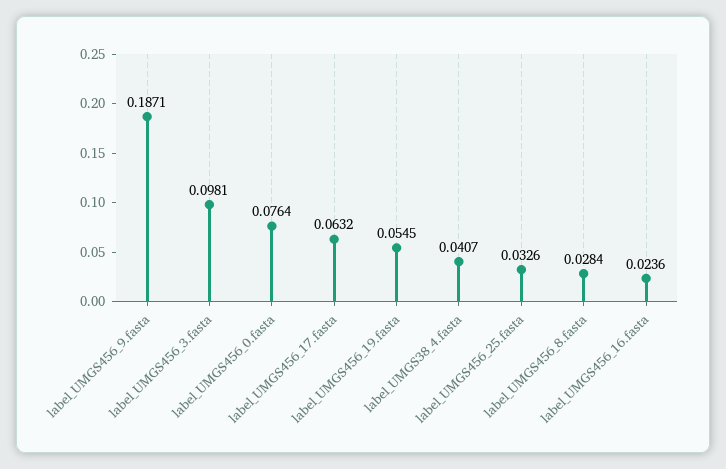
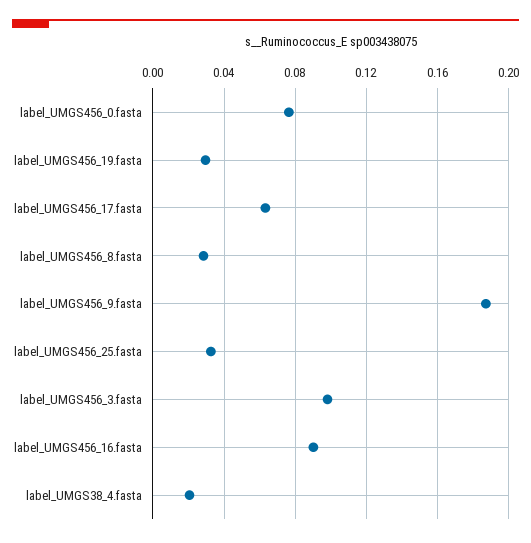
  {
    "label_UMGS456_9.fasta": 0.1871,
    "label_UMGS456_3.fasta": 0.0981,
    "label_UMGS456_0.fasta": 0.0764,
    "label_UMGS456_17.fasta": 0.0632,
-   "label_UMGS456_19.fasta": 0.0545,
+   "label_UMGS456_19.fasta": 0.03,
-   "label_UMGS38_4.fasta": 0.0407,
+   "label_UMGS38_4.fasta": 0.02,
    "label_UMGS456_25.fasta": 0.0326,
    "label_UMGS456_8.fasta": 0.0284,
-   "label_UMGS456_16.fasta": 0.0236
+   "label_UMGS456_16.fasta": 0.09
  }

